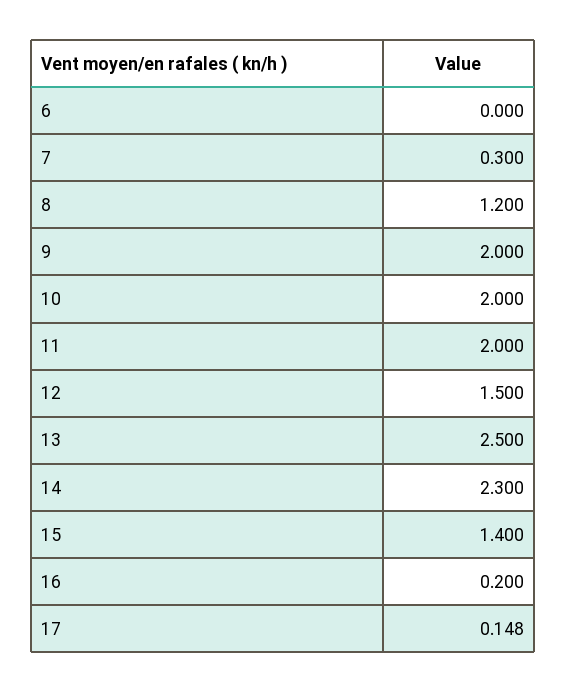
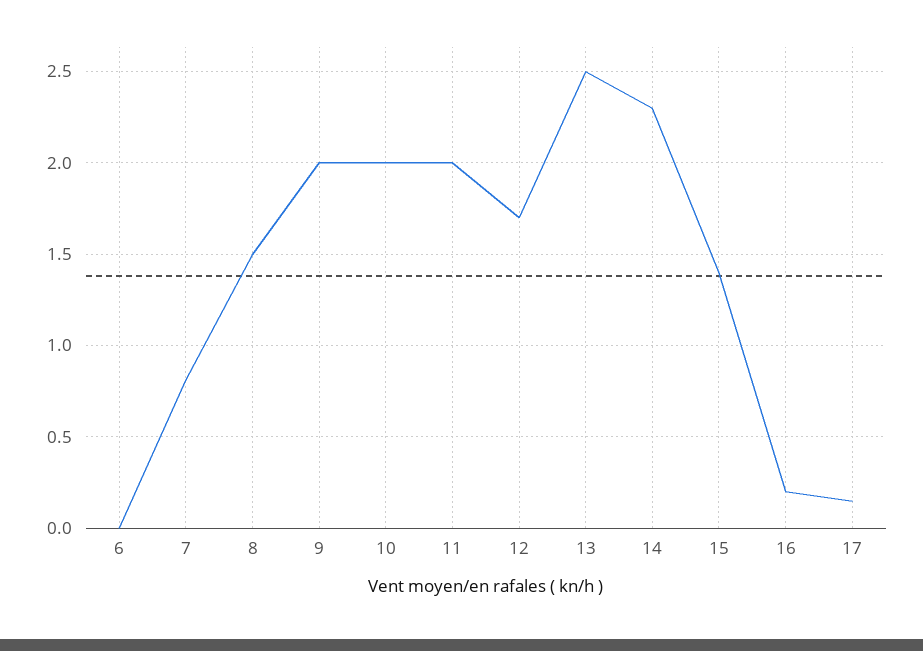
  {
    "6": 0,
-   "7": 0.3,
+   "7": 0.8,
-   "8": 1.2,
+   "8": 1.5,
    "9": 2,
    "10": 2,
    "11": 2,
-   "12": 1.5,
+   "12": 1.7,
    "13": 2.5,
    "14": 2.3,
    "15": 1.4,
    "16": 0.2,
    "17": 0.148
  }

